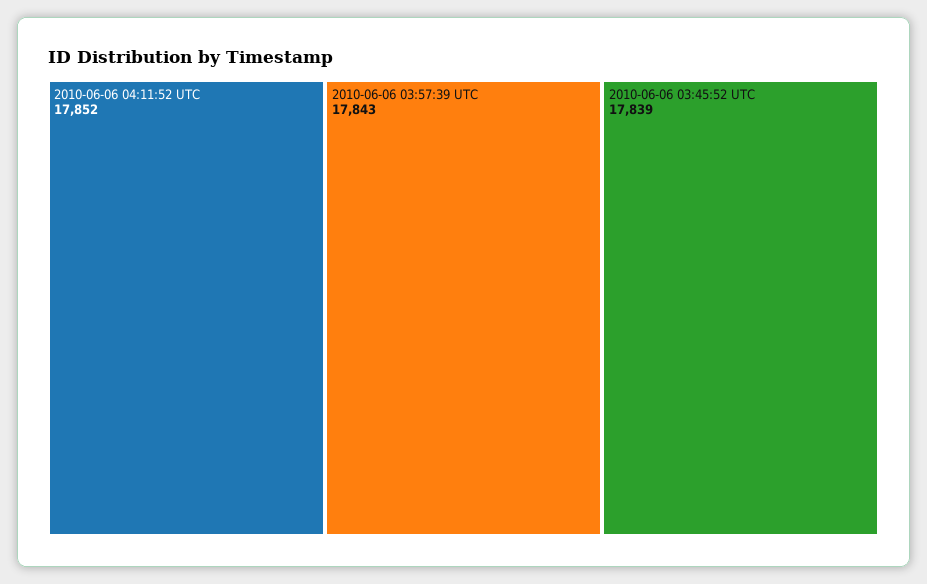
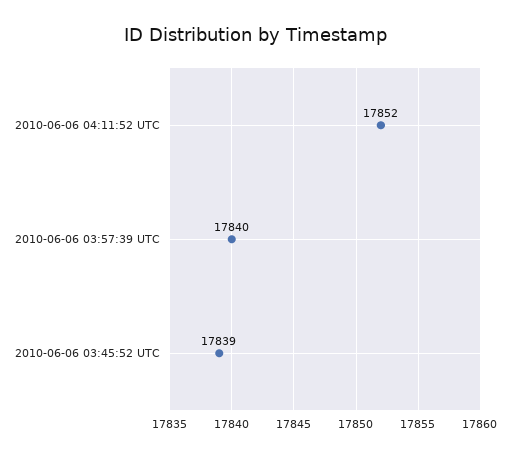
  {
    "2010-06-06 04:11:52 UTC": 17852,
-   "2010-06-06 03:57:39 UTC": 17843,
+   "2010-06-06 03:57:39 UTC": 17840,
    "2010-06-06 03:45:52 UTC": 17839
  }

